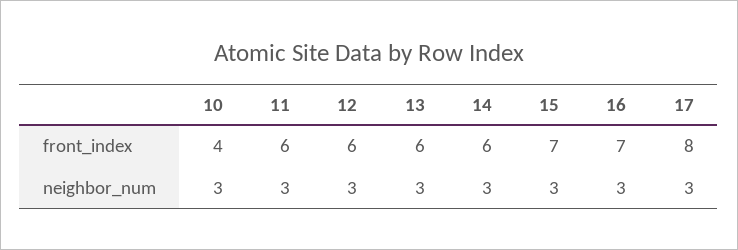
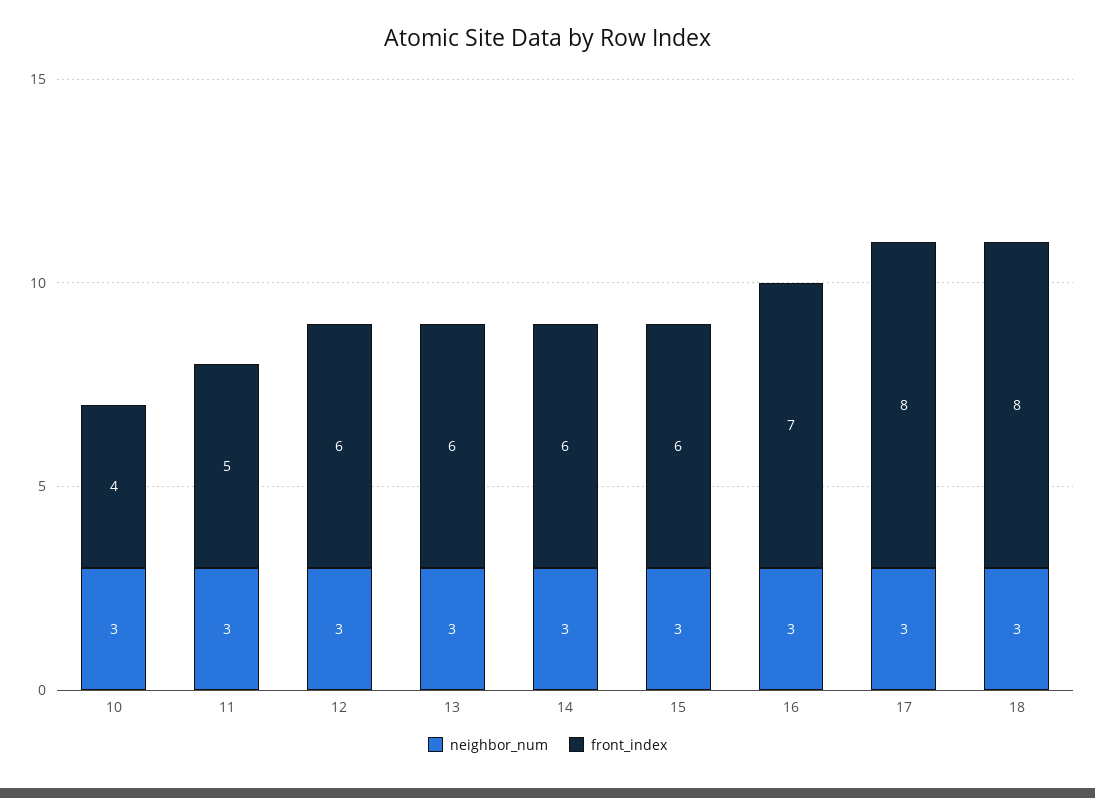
  {
    "front_index": {
      "10": 4,
-     "11": 6,
+     "11": 5,
      "12": 6,
      "13": 6,
      "14": 6,
-     "15": 7,
+     "15": 6,
      "16": 7,
-     "17": 8
+     "17": 8,
+     "18": 8
    },
    "neighbor_num": {
      "10": 3,
      "11": 3,
      "12": 3,
      "13": 3,
      "14": 3,
      "15": 3,
      "16": 3,
-     "17": 3
+     "17": 3,
+     "18": 3
    }
  }

